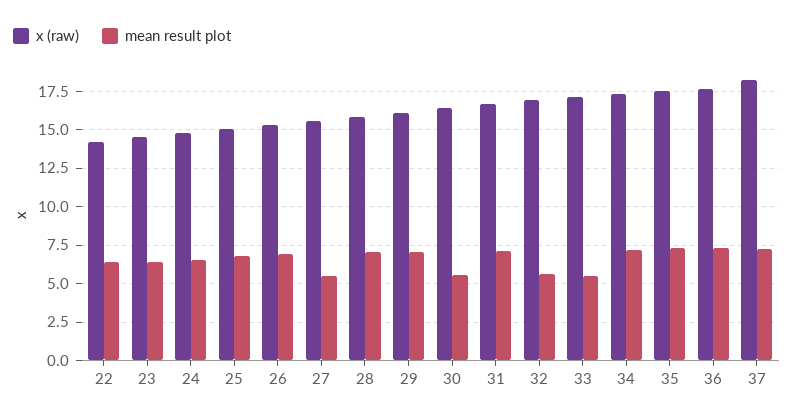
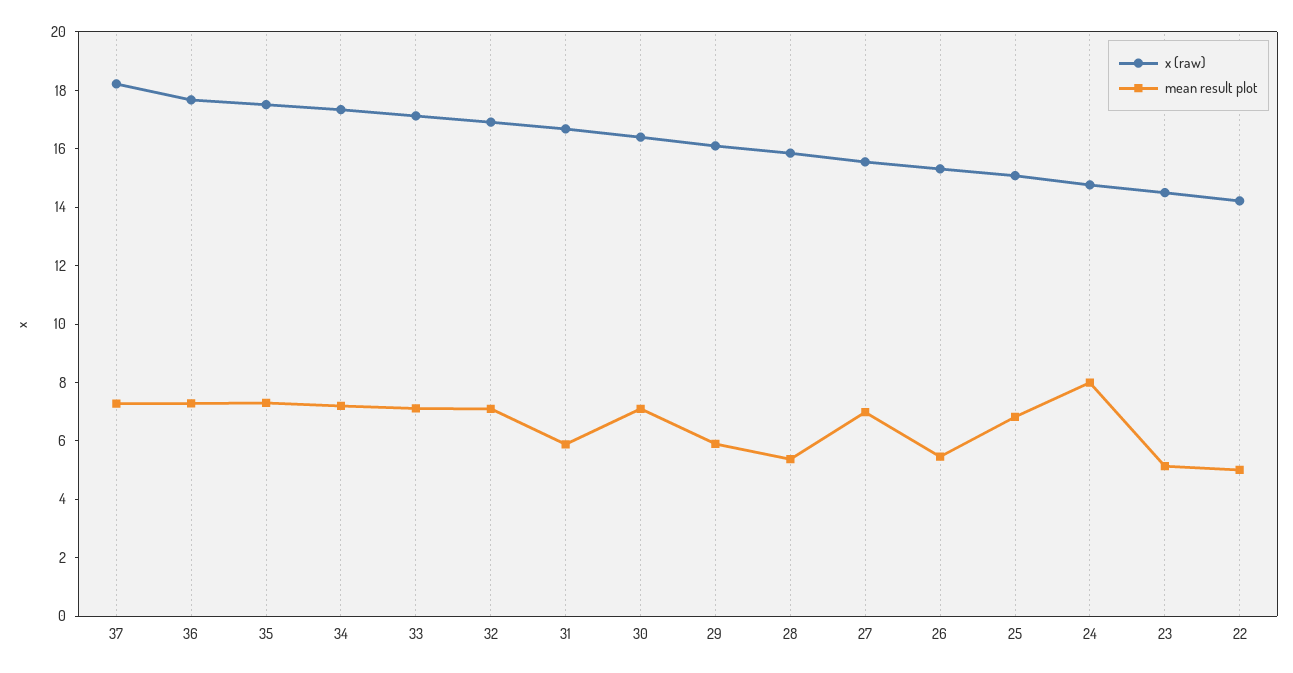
  {
    "x (raw)": {
      "22": 14,
      "23": 14.5,
      "24": 15,
      "25": 15,
      "26": 15.5,
      "27": 15.5,
      "28": 16,
      "29": 16,
      "30": 16.5,
      "31": 16.5,
      "32": 17,
      "33": 17,
      "34": 17.5,
      "35": 17.5,
      "36": 17.5,
      "37": 18
    },
    "mean result plot": {
-     "22": 6.5,
+     "22": 5,
-     "23": 6.5,
+     "23": 5,
-     "24": 6.5,
+     "24": 8,
      "25": 7,
-     "26": 7,
+     "26": 5.5,
-     "27": 5.5,
+     "27": 7,
-     "28": 7,
+     "28": 5.5,
-     "29": 7,
+     "29": 6,
-     "30": 5.5,
+     "30": 7,
-     "31": 7,
+     "31": 6,
-     "32": 5.5,
+     "32": 7,
-     "33": 5.5,
+     "33": 7,
      "34": 7,
      "35": 7.5,
      "36": 7.5,
      "37": 7.5
    }
  }

